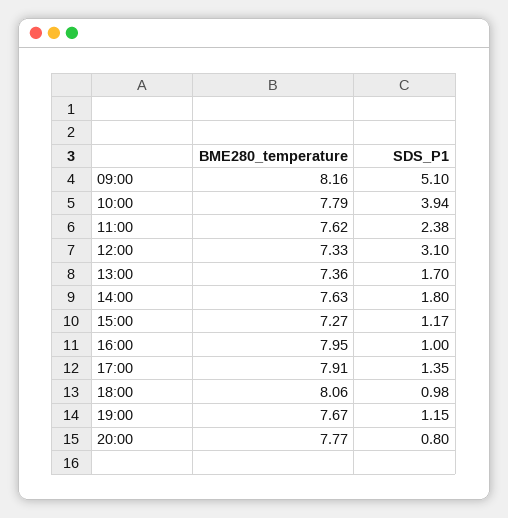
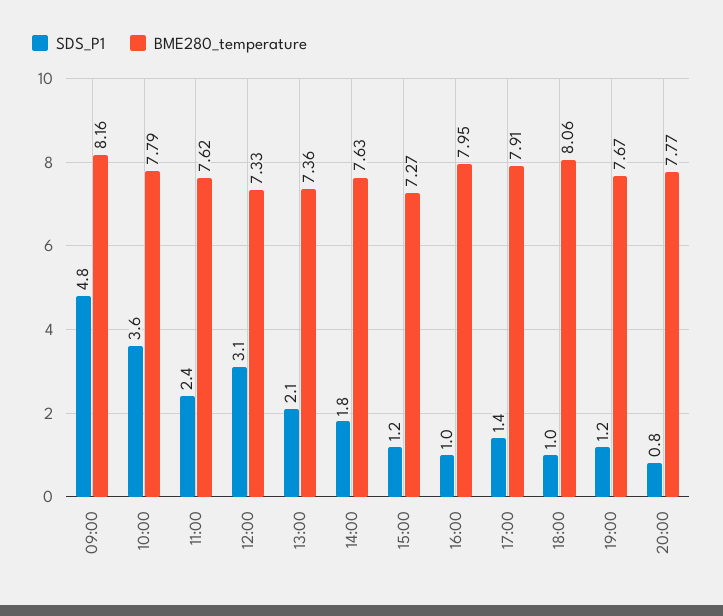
  {
    "BME280_temperature": {
      "09:00": 8.16,
      "10:00": 7.79,
      "11:00": 7.62,
      "12:00": 7.33,
      "13:00": 7.36,
      "14:00": 7.63,
      "15:00": 7.27,
      "16:00": 7.95,
      "17:00": 7.91,
      "18:00": 8.06,
      "19:00": 7.67,
      "20:00": 7.77
    },
    "SDS_P1": {
-     "09:00": 5.1,
+     "09:00": 4.8,
-     "10:00": 3.94,
+     "10:00": 3.6,
      "11:00": 2.38,
      "12:00": 3.1,
-     "13:00": 1.7,
+     "13:00": 2.1,
      "14:00": 1.8,
      "15:00": 1.17,
      "16:00": 1,
      "17:00": 1.35,
      "18:00": 0.98,
      "19:00": 1.15,
      "20:00": 0.8
    }
  }

